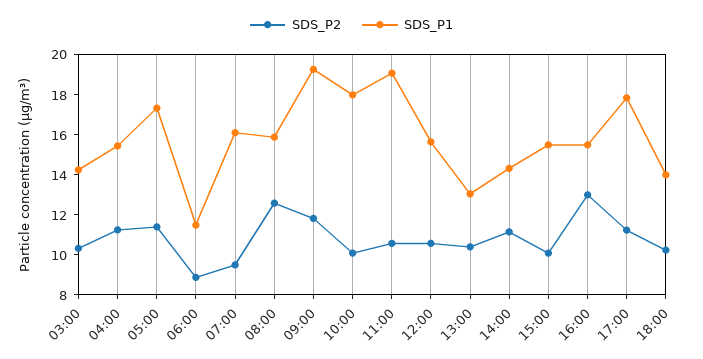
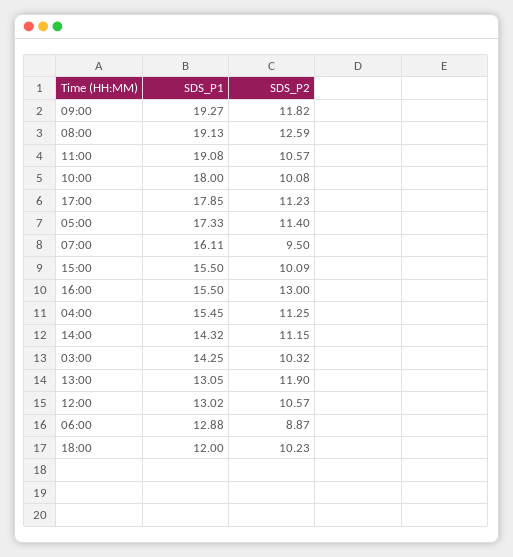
  {
    "SDS_P2": {
      "03:00": 10.32,
      "04:00": 11.25,
      "05:00": 11.4,
      "06:00": 8.87,
      "07:00": 9.5,
      "08:00": 12.59,
      "09:00": 11.82,
      "10:00": 10.08,
      "11:00": 10.57,
      "12:00": 10.57,
-     "13:00": 10.5,
+     "13:00": 11.9,
      "14:00": 11.15,
      "15:00": 10.09,
      "16:00": 13,
      "17:00": 11.23,
      "18:00": 10.23
    },
    "SDS_P1": {
      "03:00": 14.25,
      "04:00": 15.45,
      "05:00": 17.33,
-     "06:00": 11.5,
+     "06:00": 12.88,
      "07:00": 16.11,
-     "08:00": 16,
+     "08:00": 19.13,
      "09:00": 19.27,
      "10:00": 18,
      "11:00": 19.08,
-     "12:00": 15.5,
+     "12:00": 13.02,
      "13:00": 13.05,
      "14:00": 14.32,
      "15:00": 15.5,
      "16:00": 15.5,
      "17:00": 17.85,
-     "18:00": 14
+     "18:00": 12
    }
  }

